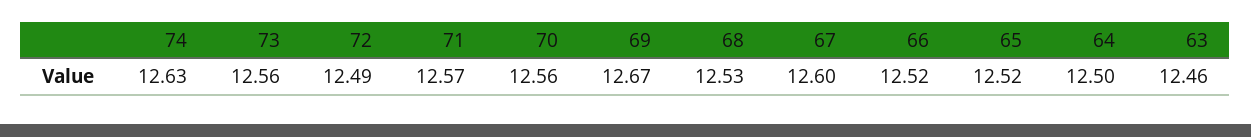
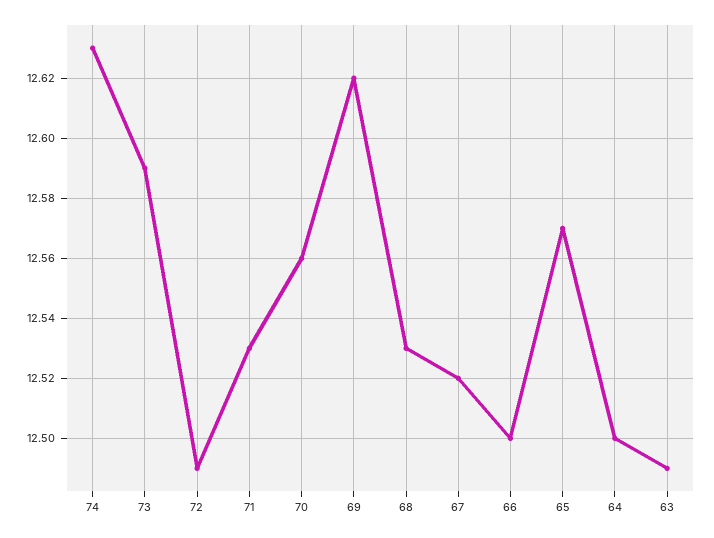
  {
    "74": 12.63,
-   "73": 12.56,
+   "73": 12.59,
    "72": 12.49,
-   "71": 12.57,
+   "71": 12.53,
    "70": 12.56,
-   "69": 12.67,
+   "69": 12.62,
    "68": 12.53,
-   "67": 12.6,
+   "67": 12.52,
-   "66": 12.52,
+   "66": 12.5,
-   "65": 12.52,
+   "65": 12.57,
    "64": 12.5,
-   "63": 12.46
+   "63": 12.49
  }

